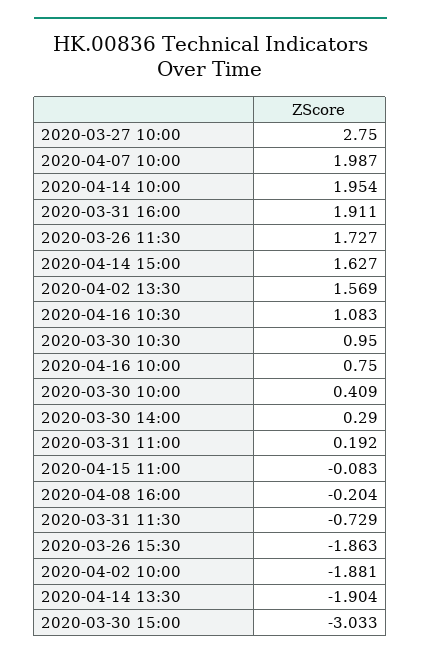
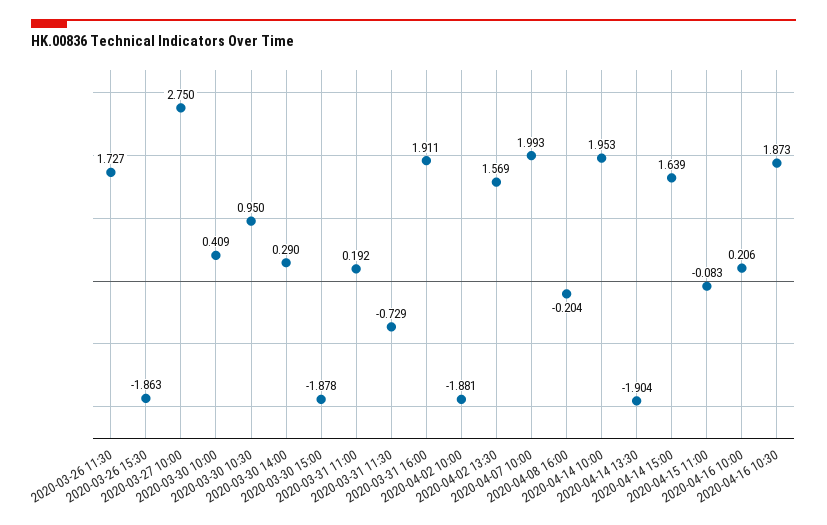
  {
    "2020-03-27 10:00": 2.75,
-   "2020-04-07 10:00": 1.987,
+   "2020-04-07 10:00": 1.993,
-   "2020-04-14 10:00": 1.954,
+   "2020-04-14 10:00": 1.953,
    "2020-03-31 16:00": 1.911,
    "2020-03-26 11:30": 1.727,
-   "2020-04-14 15:00": 1.627,
+   "2020-04-14 15:00": 1.639,
    "2020-04-02 13:30": 1.569,
-   "2020-04-16 10:30": 1.083,
+   "2020-04-16 10:30": 1.873,
    "2020-03-30 10:30": 0.95,
-   "2020-04-16 10:00": 0.75,
+   "2020-04-16 10:00": 0.206,
    "2020-03-30 10:00": 0.409,
    "2020-03-30 14:00": 0.29,
    "2020-03-31 11:00": 0.192,
    "2020-04-15 11:00": -0.083,
    "2020-04-08 16:00": -0.204,
    "2020-03-31 11:30": -0.729,
    "2020-03-26 15:30": -1.863,
    "2020-04-02 10:00": -1.881,
    "2020-04-14 13:30": -1.904,
-   "2020-03-30 15:00": -3.033
+   "2020-03-30 15:00": -1.878
  }

